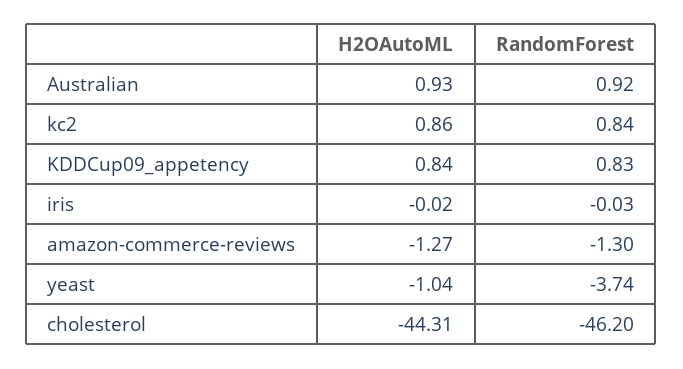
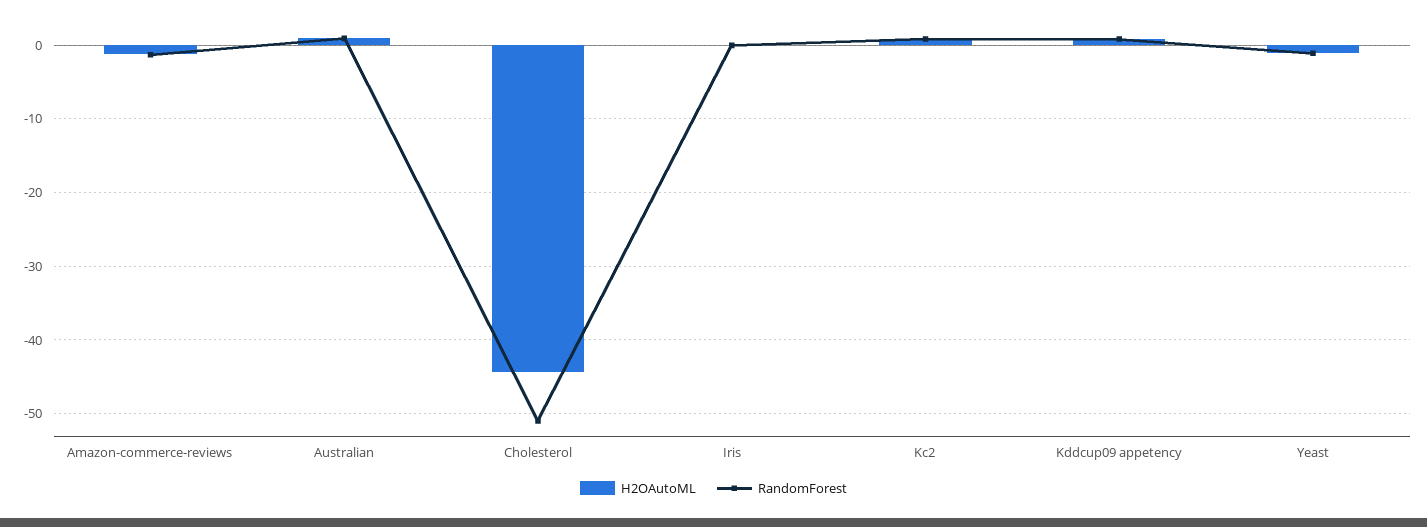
  {
    "H2OAutoML": {
      "Australian": 0.93,
      "kc2": 0.86,
      "KDDCup09_appetency": 0.84,
      "iris": -0.02,
      "amazon-commerce-reviews": -1.27,
      "yeast": -1.04,
      "cholesterol": -44.31
    },
    "RandomForest": {
      "Australian": 0.92,
      "kc2": 0.84,
      "KDDCup09_appetency": 0.83,
      "iris": -0.03,
      "amazon-commerce-reviews": -1.3,
-     "yeast": -3.74,
+     "yeast": -1,
-     "cholesterol": -46.2
+     "cholesterol": -51
    }
  }

